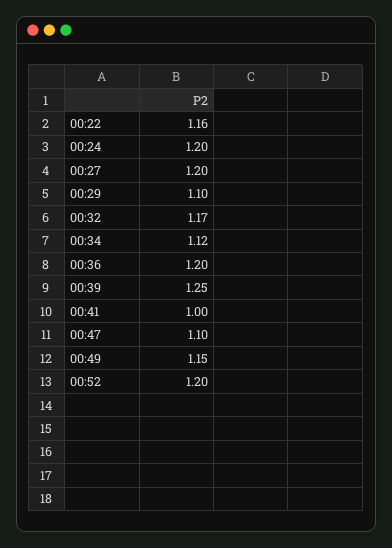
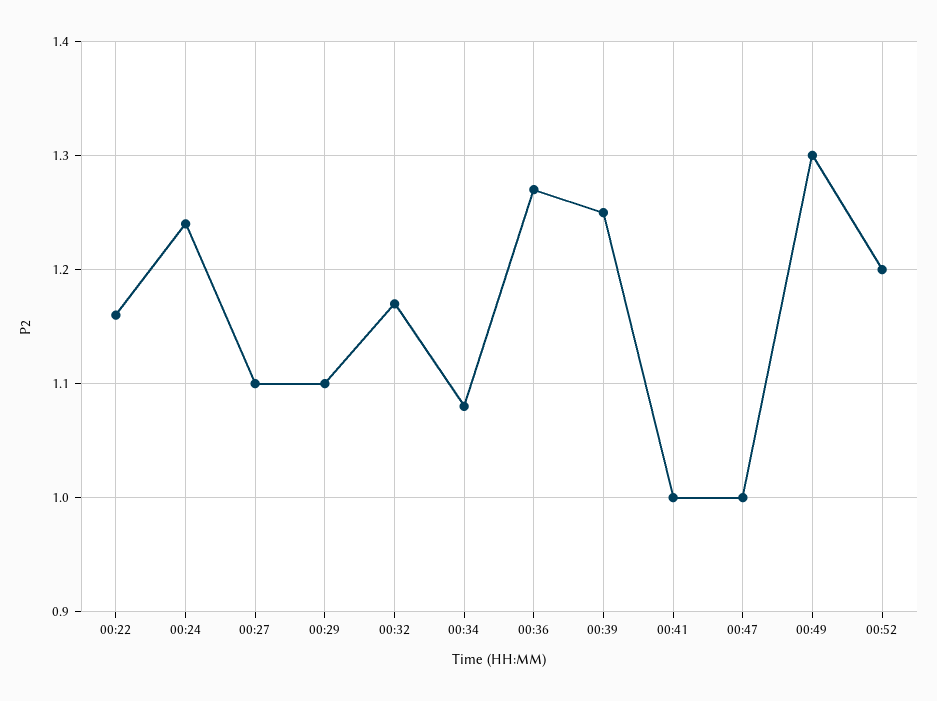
  {
    "00:22": 1.16,
-   "00:24": 1.2,
+   "00:24": 1.24,
-   "00:27": 1.2,
+   "00:27": 1.1,
    "00:29": 1.1,
    "00:32": 1.17,
-   "00:34": 1.12,
+   "00:34": 1.08,
-   "00:36": 1.2,
+   "00:36": 1.27,
    "00:39": 1.25,
    "00:41": 1,
-   "00:47": 1.1,
+   "00:47": 1,
-   "00:49": 1.15,
+   "00:49": 1.3,
    "00:52": 1.2
  }

